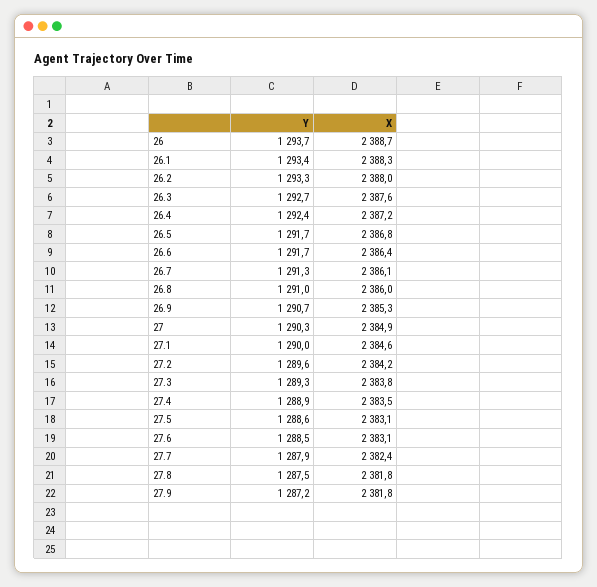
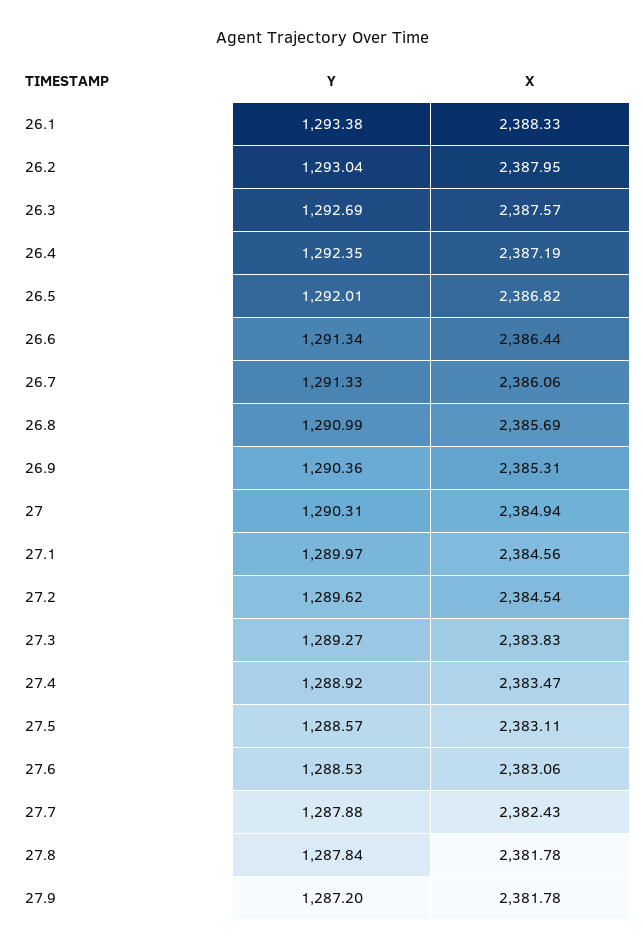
  {
    "Y": {
-     "26": 1293.7,
      "26.1": 1293.38,
-     "26.2": 1293.3,
+     "26.2": 1293.04,
      "26.3": 1292.69,
      "26.4": 1292.35,
-     "26.5": 1291.7,
+     "26.5": 1292.01,
-     "26.6": 1291.7,
+     "26.6": 1291.34,
      "26.7": 1291.33,
      "26.8": 1290.99,
-     "26.9": 1290.7,
+     "26.9": 1290.36,
      "27": 1290.31,
      "27.1": 1289.97,
      "27.2": 1289.62,
      "27.3": 1289.27,
      "27.4": 1288.92,
      "27.5": 1288.57,
      "27.6": 1288.53,
      "27.7": 1287.88,
-     "27.8": 1287.5,
+     "27.8": 1287.84,
      "27.9": 1287.2
    },
    "X": {
-     "26": 2388.7,
      "26.1": 2388.33,
      "26.2": 2387.95,
      "26.3": 2387.57,
      "26.4": 2387.19,
      "26.5": 2386.82,
      "26.6": 2386.44,
      "26.7": 2386.06,
-     "26.8": 2386,
+     "26.8": 2385.69,
      "26.9": 2385.31,
      "27": 2384.94,
      "27.1": 2384.56,
-     "27.2": 2384.2,
+     "27.2": 2384.54,
      "27.3": 2383.83,
      "27.4": 2383.47,
      "27.5": 2383.11,
      "27.6": 2383.06,
      "27.7": 2382.43,
      "27.8": 2381.78,
      "27.9": 2381.78
    }
  }

